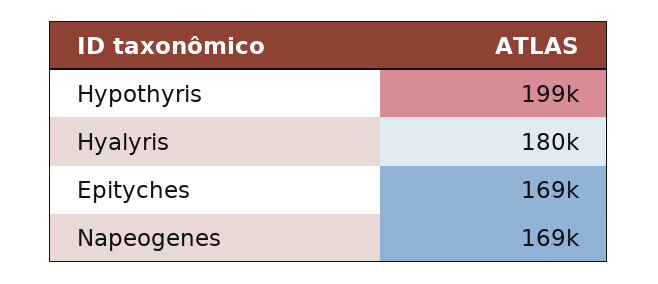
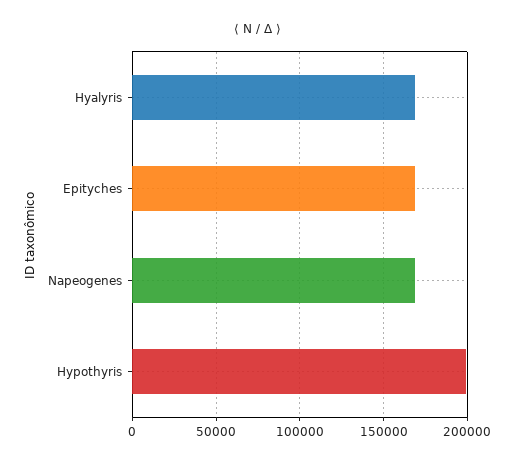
  {
    "Hypothyris": 199000,
-   "Hyalyris": 180000,
+   "Hyalyris": 170000,
    "Epityches": 169000,
    "Napeogenes": 169000
  }

